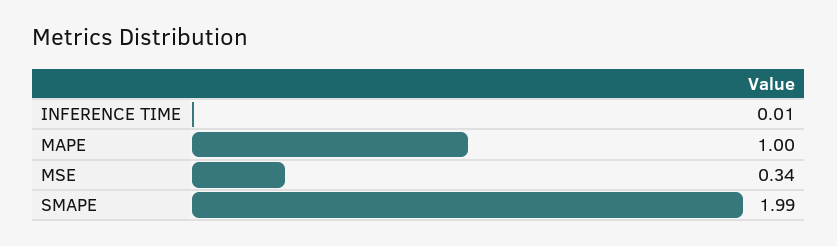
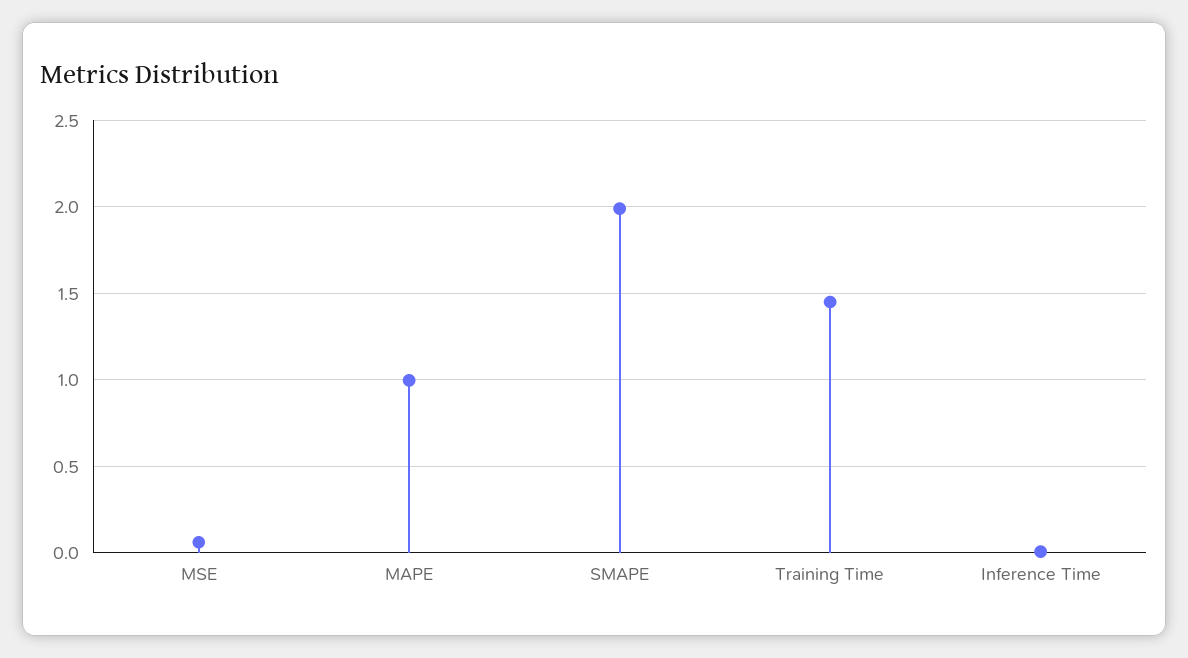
  {
    "INFERENCE TIME": 0.01,
    "MAPE": 1,
-   "MSE": 0.34,
+   "MSE": 0.05,
-   "SMAPE": 1.99
+   "SMAPE": 1.99,
+   "Training Time": 1.45
  }

